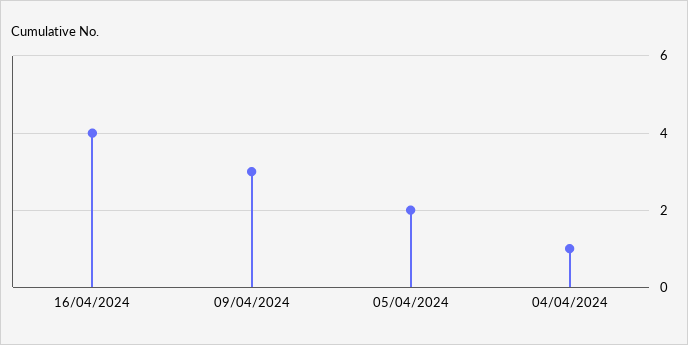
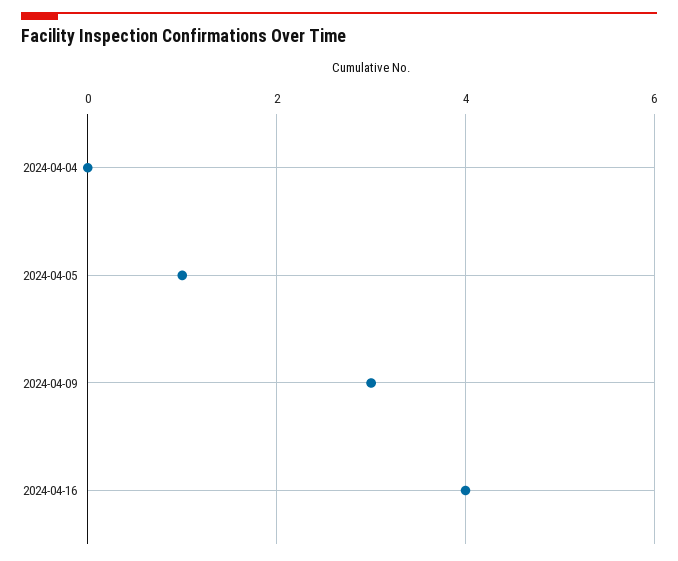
  {
    "16/04/2024": 4,
    "09/04/2024": 3,
-   "05/04/2024": 2,
+   "05/04/2024": 1,
-   "04/04/2024": 1
+   "04/04/2024": 0
  }

